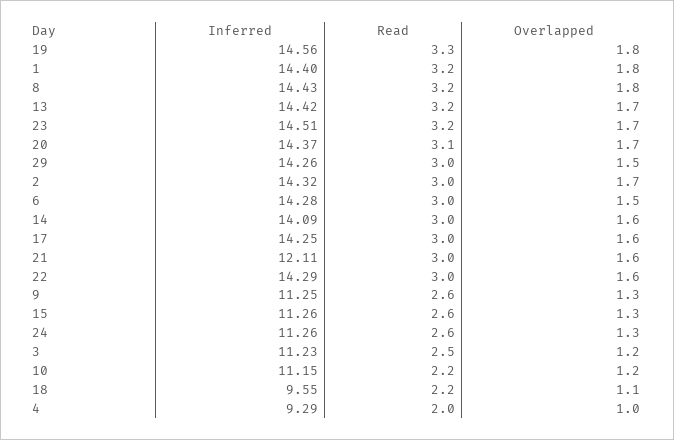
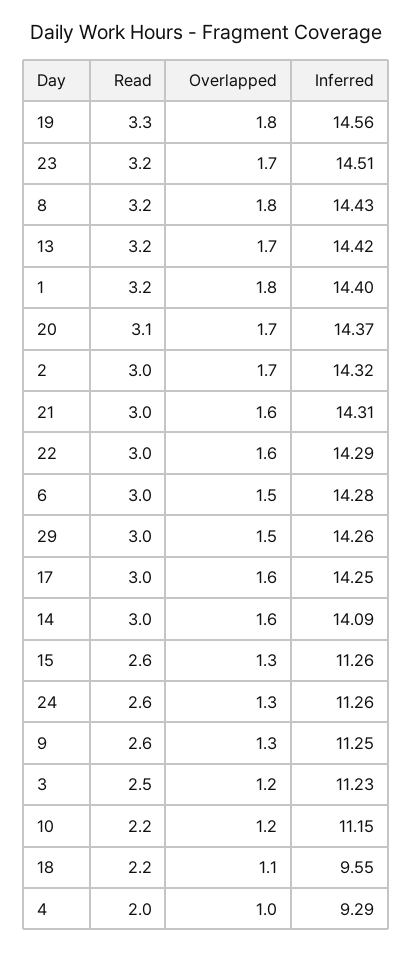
  {
    "Inferred": {
      "19": 14.56,
      "1": 14.4,
      "8": 14.43,
      "13": 14.42,
      "23": 14.51,
      "20": 14.37,
      "29": 14.26,
      "2": 14.32,
      "6": 14.28,
      "14": 14.09,
      "17": 14.25,
-     "21": 12.11,
+     "21": 14.31,
      "22": 14.29,
      "9": 11.25,
      "15": 11.26,
      "24": 11.26,
      "3": 11.23,
      "10": 11.15,
      "18": 9.55,
      "4": 9.29
    },
    "Read": {
      "19": 3.3,
      "1": 3.2,
      "8": 3.2,
      "13": 3.2,
      "23": 3.2,
      "20": 3.1,
      "29": 3,
      "2": 3,
      "6": 3,
      "14": 3,
      "17": 3,
      "21": 3,
      "22": 3,
      "9": 2.6,
      "15": 2.6,
      "24": 2.6,
      "3": 2.5,
      "10": 2.2,
      "18": 2.2,
      "4": 2
    },
    "Overlapped": {
      "19": 1.8,
      "1": 1.8,
      "8": 1.8,
      "13": 1.7,
      "23": 1.7,
      "20": 1.7,
      "29": 1.5,
      "2": 1.7,
      "6": 1.5,
      "14": 1.6,
      "17": 1.6,
      "21": 1.6,
      "22": 1.6,
      "9": 1.3,
      "15": 1.3,
      "24": 1.3,
      "3": 1.2,
      "10": 1.2,
      "18": 1.1,
      "4": 1
    }
  }

